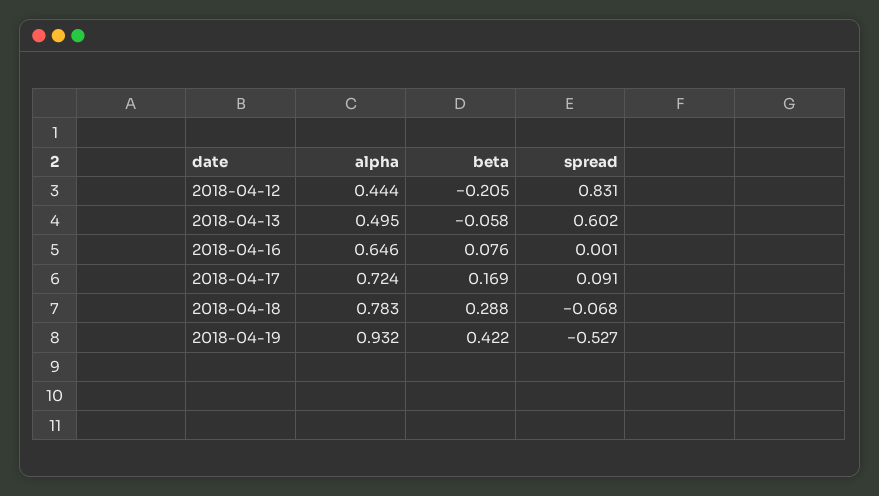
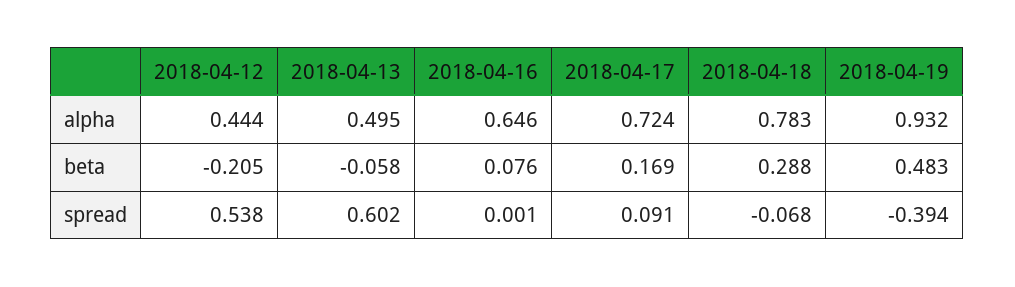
  {
    "alpha": {
      "2018-04-12": 0.444,
      "2018-04-13": 0.495,
      "2018-04-16": 0.646,
      "2018-04-17": 0.724,
      "2018-04-18": 0.783,
      "2018-04-19": 0.932
    },
    "beta": {
      "2018-04-12": -0.205,
      "2018-04-13": -0.058,
      "2018-04-16": 0.076,
      "2018-04-17": 0.169,
      "2018-04-18": 0.288,
-     "2018-04-19": 0.422
+     "2018-04-19": 0.483
    },
    "spread": {
-     "2018-04-12": 0.831,
+     "2018-04-12": 0.538,
      "2018-04-13": 0.602,
      "2018-04-16": 0.001,
      "2018-04-17": 0.091,
      "2018-04-18": -0.068,
-     "2018-04-19": -0.527
+     "2018-04-19": -0.394
    }
  }

